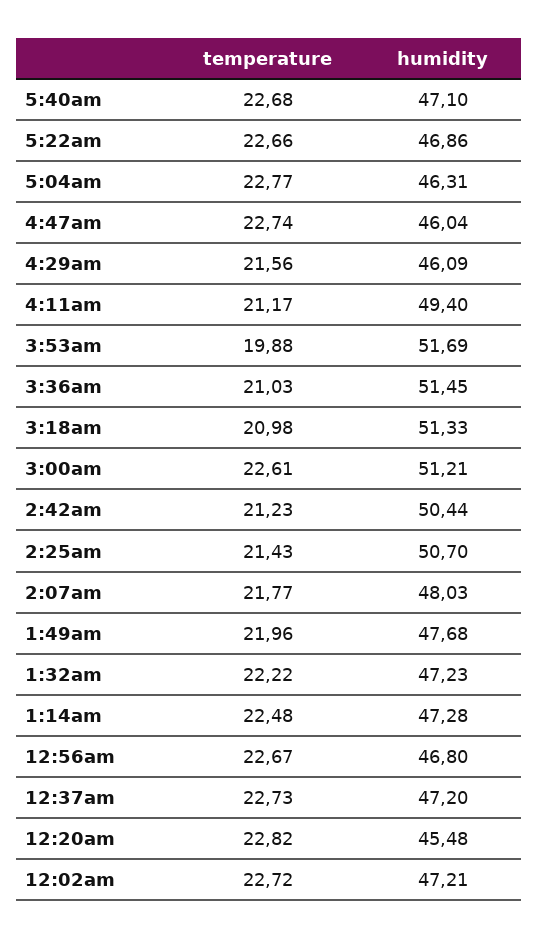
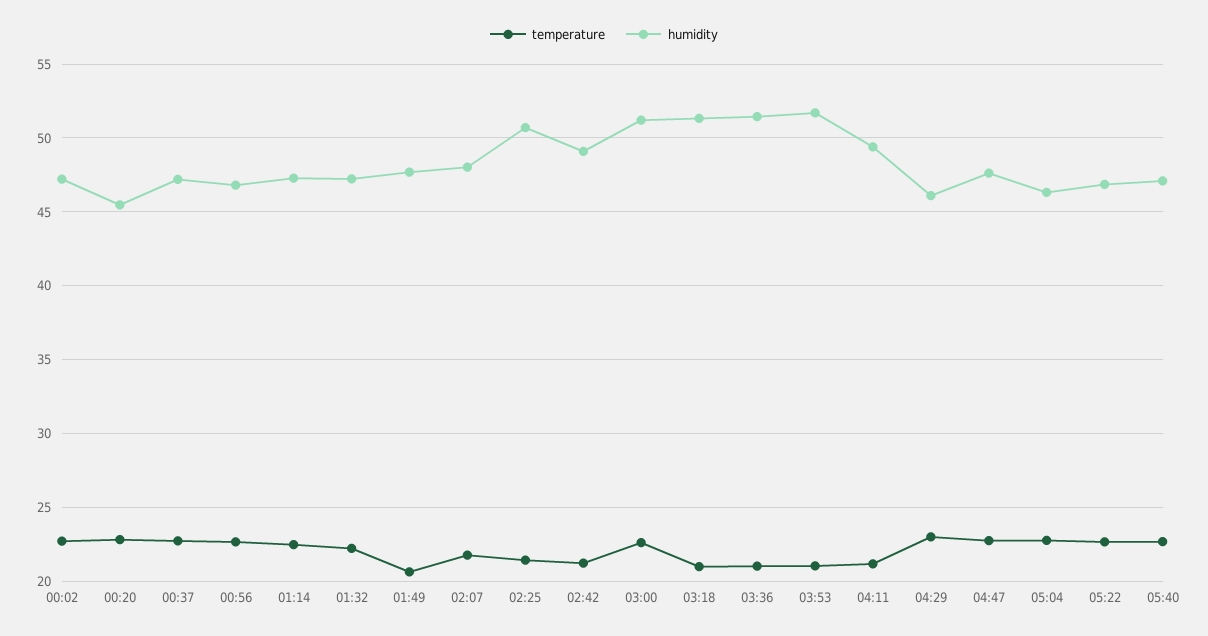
  {
    "temperature": {
      "5:40am": 22.68,
      "5:22am": 22.66,
      "5:04am": 22.77,
      "4:47am": 22.74,
-     "4:29am": 21.56,
+     "4:29am": 23,
      "4:11am": 21.17,
-     "3:53am": 19.88,
+     "3:53am": 21,
      "3:36am": 21.03,
      "3:18am": 20.98,
      "3:00am": 22.61,
      "2:42am": 21.23,
      "2:25am": 21.43,
      "2:07am": 21.77,
-     "1:49am": 21.96,
+     "1:49am": 20.5,
      "1:32am": 22.22,
      "1:14am": 22.48,
      "12:56am": 22.67,
      "12:37am": 22.73,
      "12:20am": 22.82,
      "12:02am": 22.72
    },
    "humidity": {
      "5:40am": 47.1,
      "5:22am": 46.86,
      "5:04am": 46.31,
-     "4:47am": 46.04,
+     "4:47am": 47.5,
      "4:29am": 46.09,
      "4:11am": 49.4,
      "3:53am": 51.69,
      "3:36am": 51.45,
      "3:18am": 51.33,
      "3:00am": 51.21,
-     "2:42am": 50.44,
+     "2:42am": 49,
      "2:25am": 50.7,
      "2:07am": 48.03,
      "1:49am": 47.68,
      "1:32am": 47.23,
      "1:14am": 47.28,
      "12:56am": 46.8,
      "12:37am": 47.2,
      "12:20am": 45.48,
      "12:02am": 47.21
    }
  }

